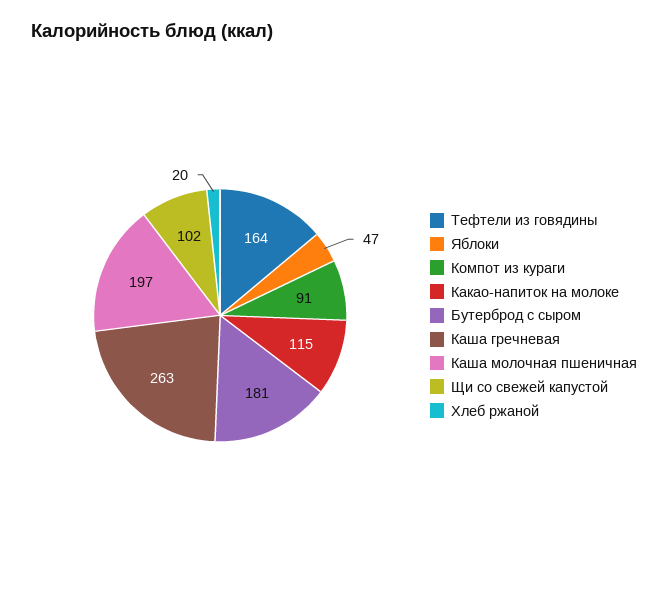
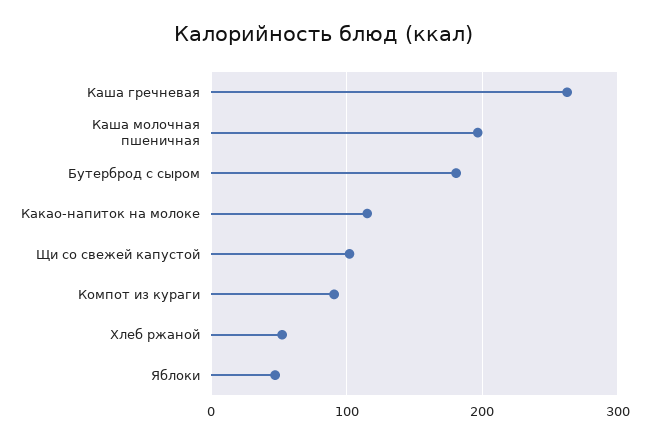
  {
-   "Тефтели из говядины": 164,
    "Яблоки": 47,
    "Компот из кураги": 91,
    "Какао-напиток на молоке": 115,
    "Бутерброд с сыром": 181,
    "Каша гречневая": 263,
    "Каша молочная пшеничная": 197,
    "Щи со свежей капустой": 102,
-   "Хлеб ржаной": 20
+   "Хлеб ржаной": 50
  }

